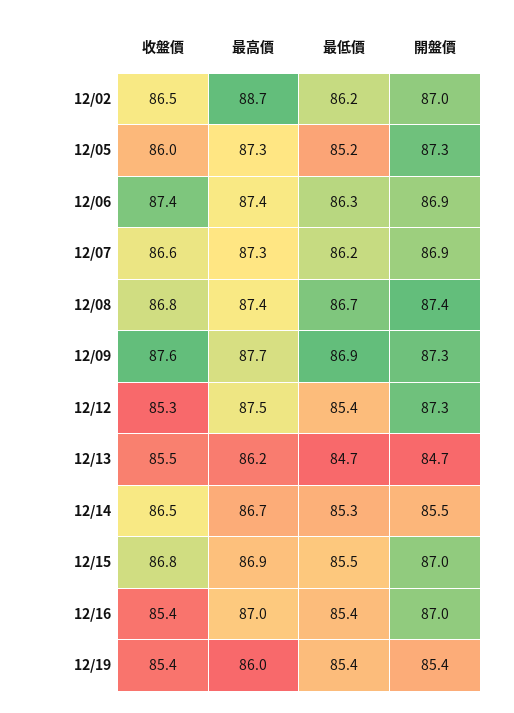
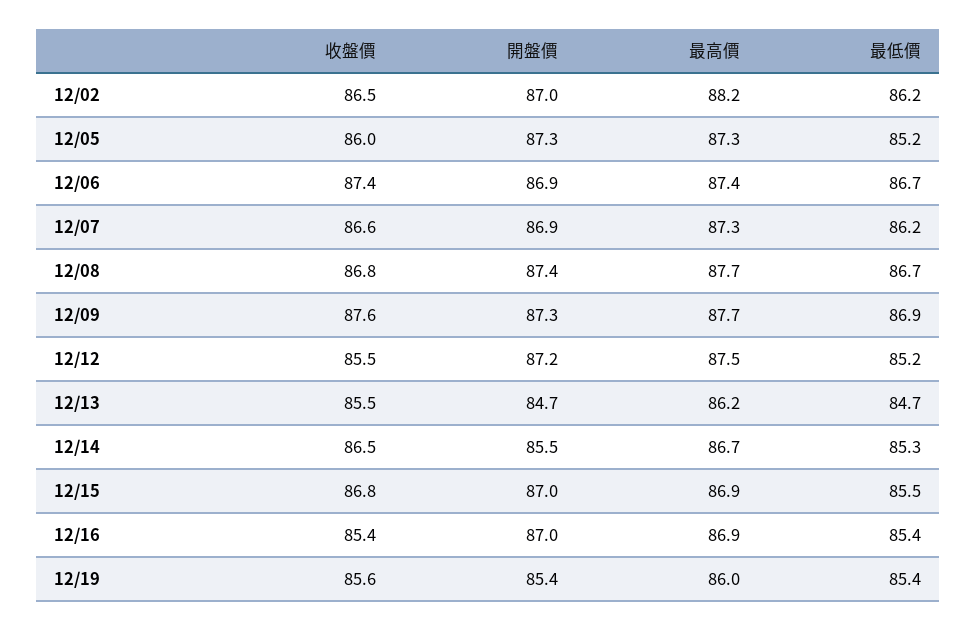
  {
    "收盤價": {
      "12/02": 86.5,
      "12/05": 86,
      "12/06": 87.4,
      "12/07": 86.6,
      "12/08": 86.8,
      "12/09": 87.6,
-     "12/12": 85.3,
+     "12/12": 85.5,
      "12/13": 85.5,
      "12/14": 86.5,
      "12/15": 86.8,
      "12/16": 85.4,
-     "12/19": 85.4
+     "12/19": 85.6
    },
    "最高價": {
-     "12/02": 88.7,
+     "12/02": 88.2,
      "12/05": 87.3,
      "12/06": 87.4,
      "12/07": 87.3,
-     "12/08": 87.4,
+     "12/08": 87.7,
      "12/09": 87.7,
      "12/12": 87.5,
      "12/13": 86.2,
      "12/14": 86.7,
      "12/15": 86.9,
-     "12/16": 87,
+     "12/16": 86.9,
      "12/19": 86
    },
    "最低價": {
      "12/02": 86.2,
      "12/05": 85.2,
-     "12/06": 86.3,
+     "12/06": 86.7,
      "12/07": 86.2,
      "12/08": 86.7,
      "12/09": 86.9,
-     "12/12": 85.4,
+     "12/12": 85.2,
      "12/13": 84.7,
      "12/14": 85.3,
      "12/15": 85.5,
      "12/16": 85.4,
      "12/19": 85.4
    },
    "開盤價": {
      "12/02": 87,
      "12/05": 87.3,
      "12/06": 86.9,
      "12/07": 86.9,
      "12/08": 87.4,
      "12/09": 87.3,
-     "12/12": 87.3,
+     "12/12": 87.2,
      "12/13": 84.7,
      "12/14": 85.5,
      "12/15": 87,
      "12/16": 87,
      "12/19": 85.4
    }
  }

